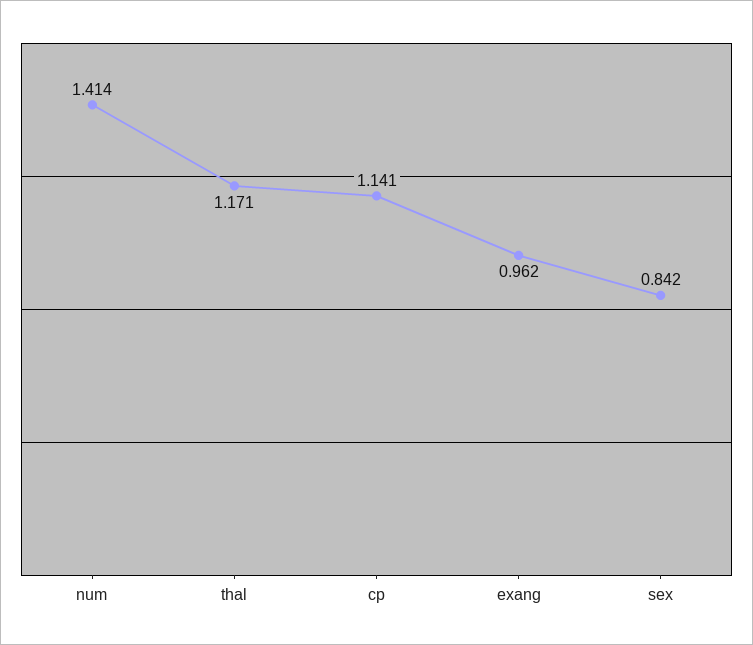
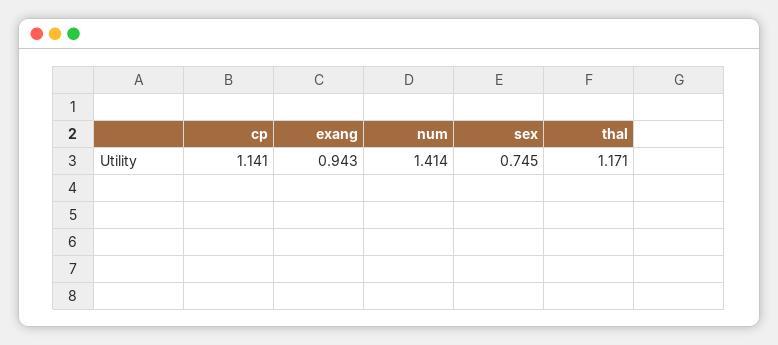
  {
    "num": 1.414,
    "thal": 1.171,
    "cp": 1.141,
-   "exang": 0.962,
+   "exang": 0.943,
-   "sex": 0.842
+   "sex": 0.745
  }

